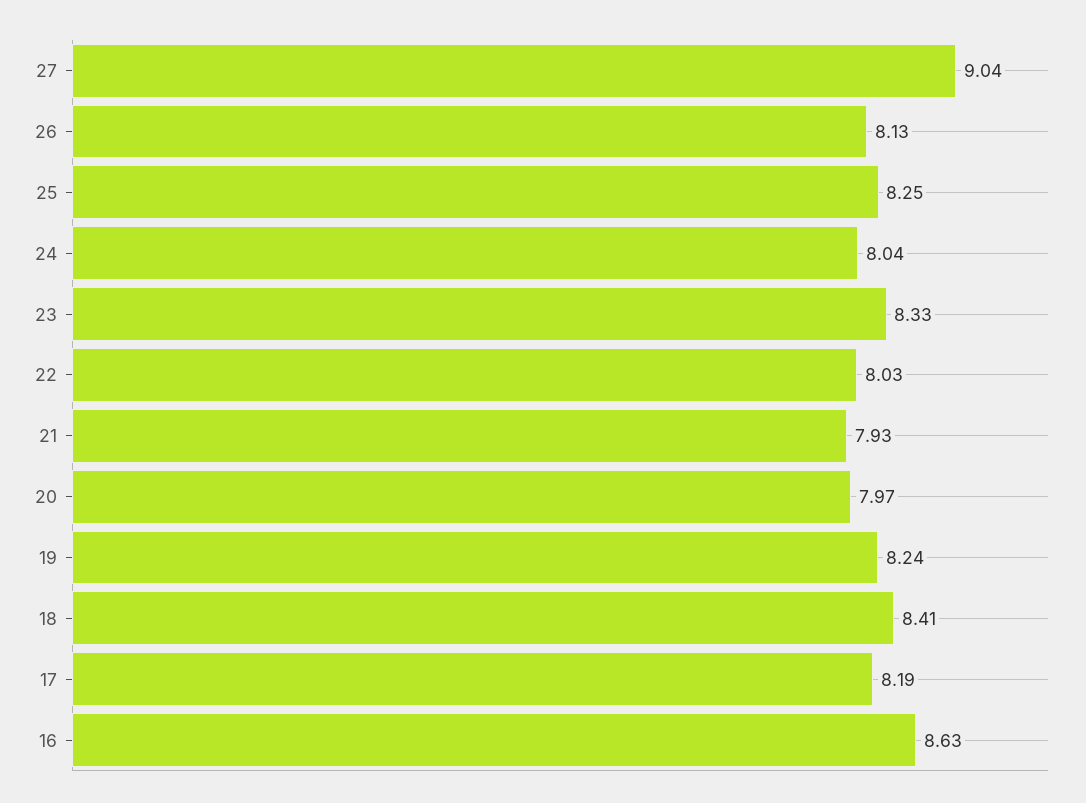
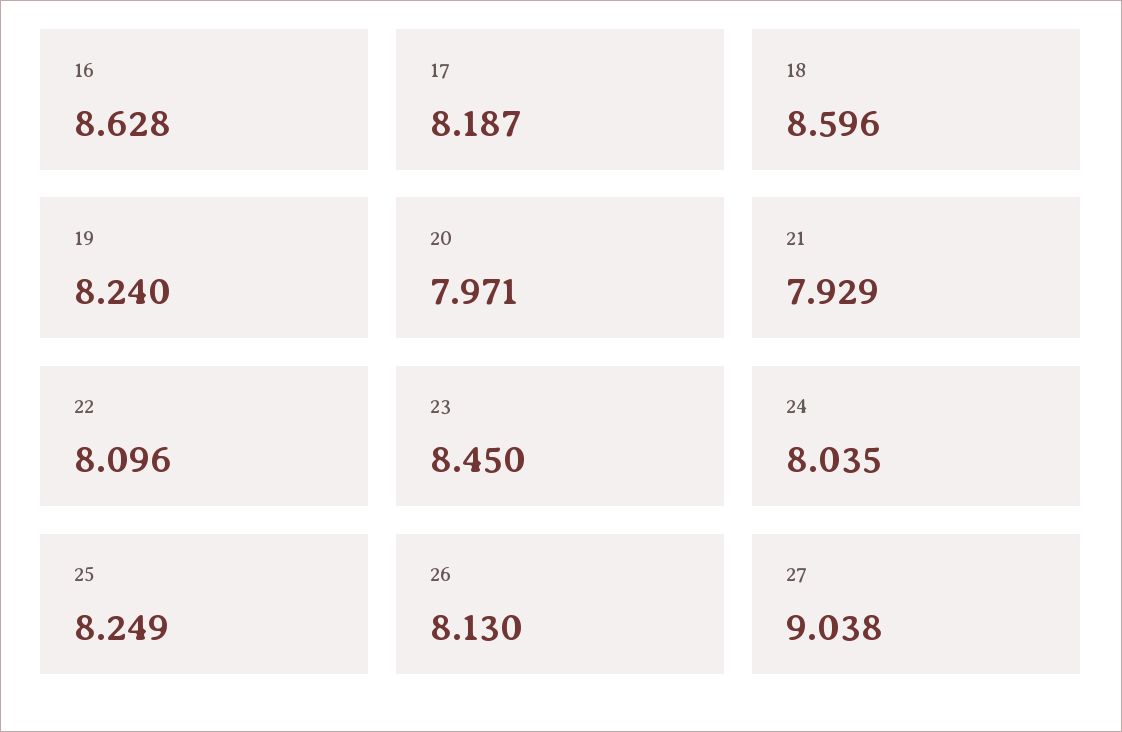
  {
    "27": 9.038,
    "26": 8.13,
    "25": 8.249,
    "24": 8.035,
-   "23": 8.33,
+   "23": 8.45,
-   "22": 8.03,
+   "22": 8.096,
    "21": 7.929,
    "20": 7.971,
    "19": 8.24,
-   "18": 8.41,
+   "18": 8.596,
    "17": 8.187,
    "16": 8.628
  }

